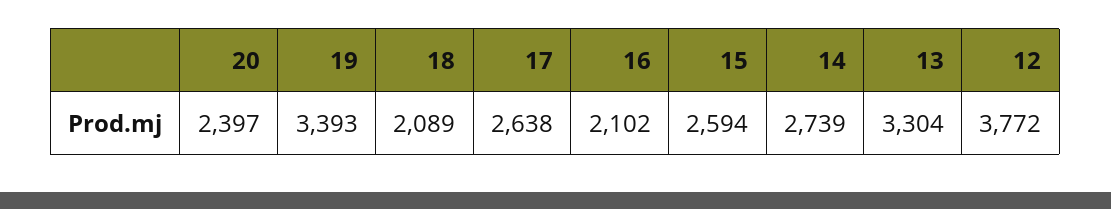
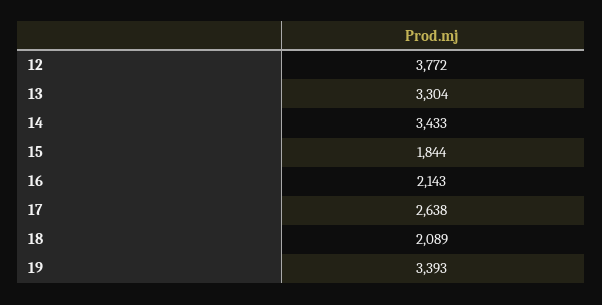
  {
-   "20": 2397,
    "19": 3393,
    "18": 2089,
    "17": 2638,
-   "16": 2102,
+   "16": 2143,
-   "15": 2594,
+   "15": 1844,
-   "14": 2739,
+   "14": 3433,
    "13": 3304,
    "12": 3772
  }

